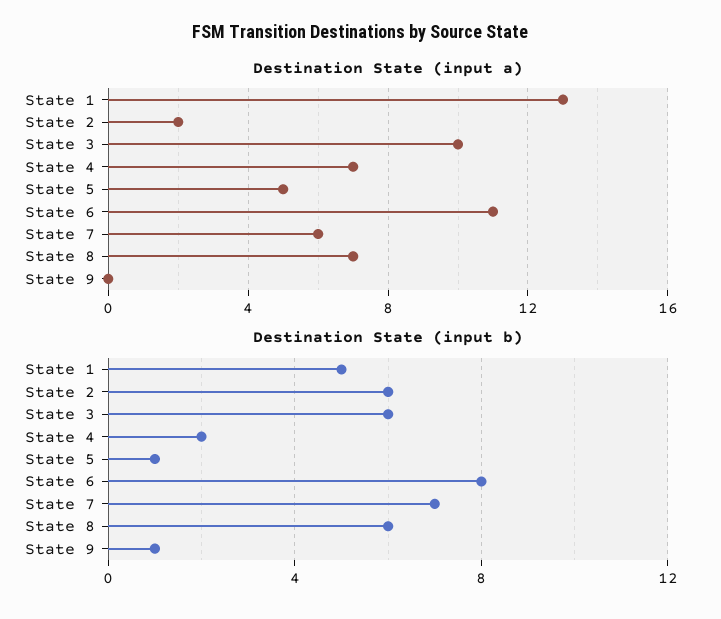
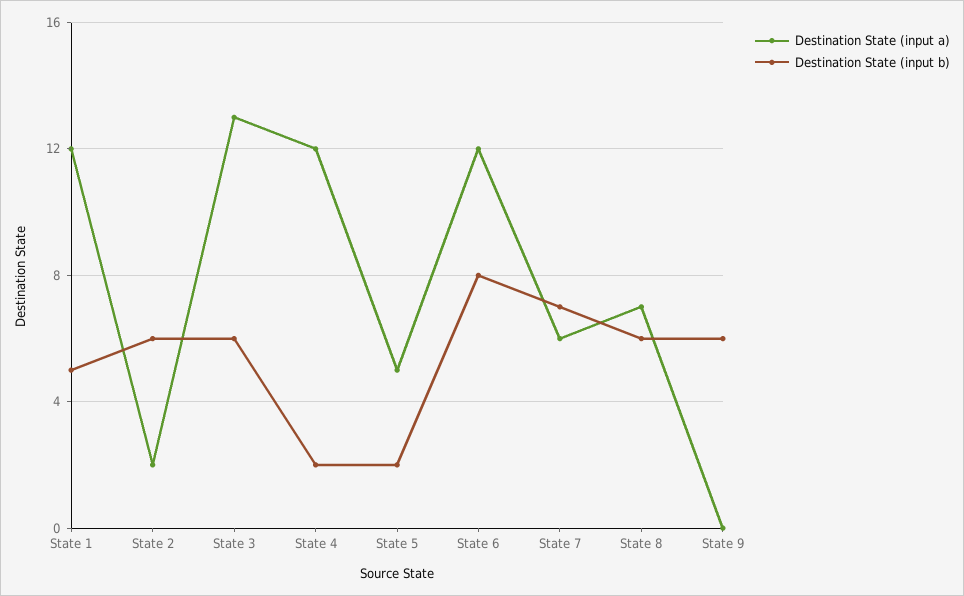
  {
    "Destination State (input a)": {
-     "State 1": 13,
+     "State 1": 12,
      "State 2": 2,
-     "State 3": 10,
+     "State 3": 13,
-     "State 4": 7,
+     "State 4": 12,
      "State 5": 5,
-     "State 6": 11,
+     "State 6": 12,
      "State 7": 6,
      "State 8": 7,
      "State 9": 0
    },
    "Destination State (input b)": {
      "State 1": 5,
      "State 2": 6,
      "State 3": 6,
      "State 4": 2,
-     "State 5": 1,
+     "State 5": 2,
      "State 6": 8,
      "State 7": 7,
      "State 8": 6,
-     "State 9": 1
+     "State 9": 6
    }
  }

